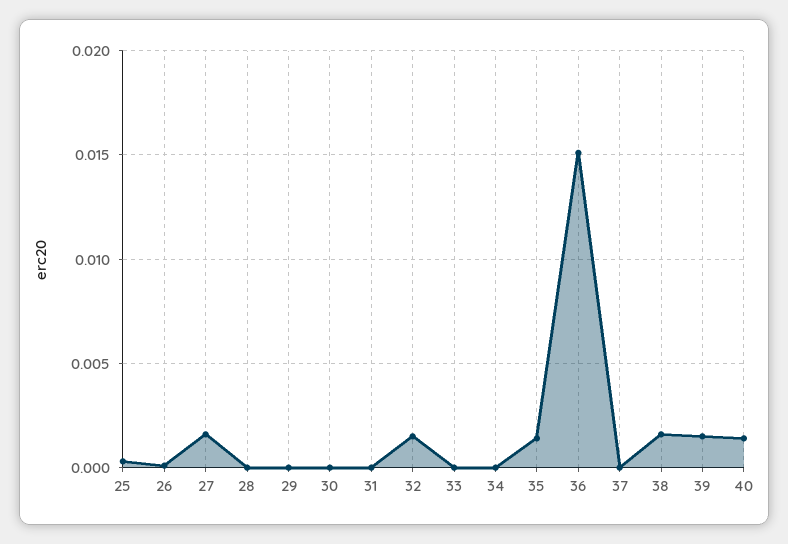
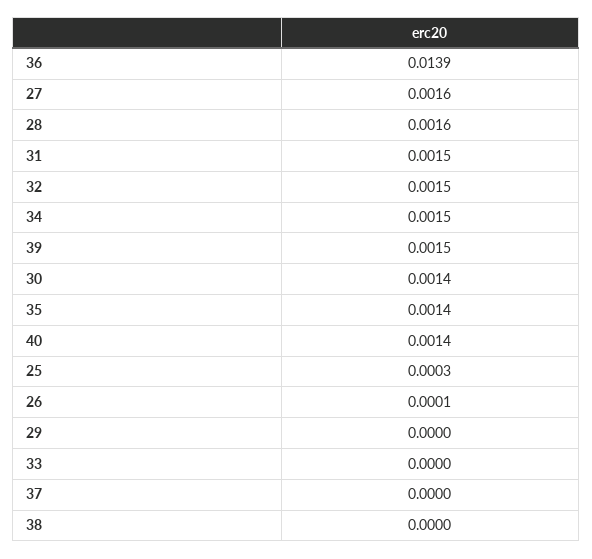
  {
    "25": 0.0003,
    "26": 0.0001,
    "27": 0.0016,
-   "28": 0,
+   "28": 0.0016,
    "29": 0,
-   "30": 0,
+   "30": 0.0014,
-   "31": 0,
+   "31": 0.0015,
    "32": 0.0015,
    "33": 0,
-   "34": 0,
+   "34": 0.0015,
    "35": 0.0014,
-   "36": 0.015,
+   "36": 0.0139,
    "37": 0,
-   "38": 0.0015,
+   "38": 0,
    "39": 0.0015,
    "40": 0.0014
  }

